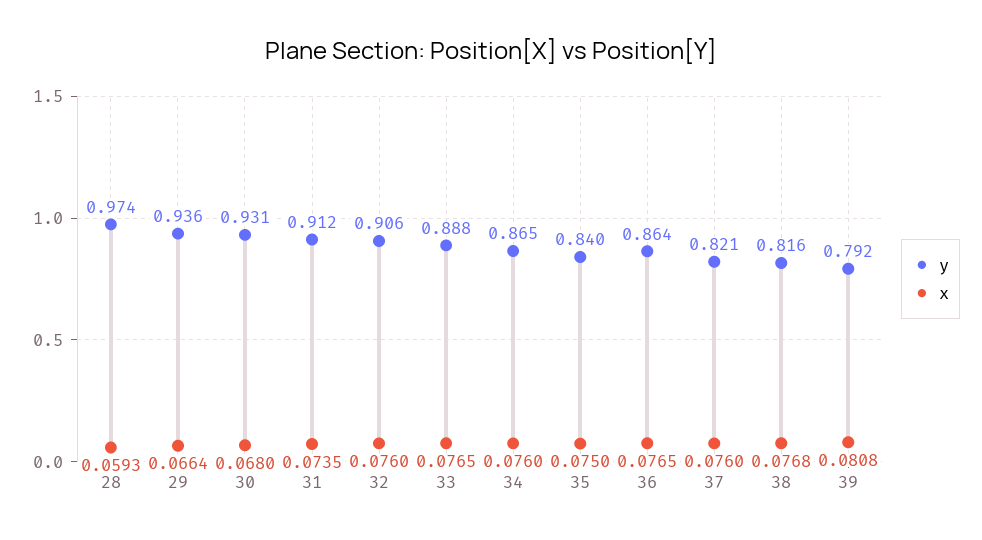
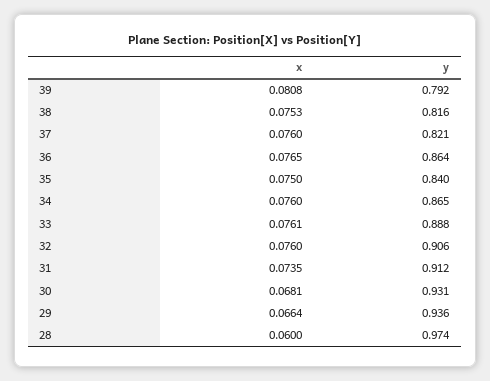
  {
    "y": {
      "28": 0.974,
      "29": 0.936,
      "30": 0.931,
      "31": 0.912,
      "32": 0.906,
      "33": 0.888,
      "34": 0.865,
      "35": 0.84,
      "36": 0.864,
      "37": 0.821,
      "38": 0.816,
      "39": 0.792
    },
    "x": {
-     "28": 0.0593,
+     "28": 0.06,
      "29": 0.0664,
-     "30": 0.068,
+     "30": 0.0681,
      "31": 0.0735,
      "32": 0.076,
-     "33": 0.0765,
+     "33": 0.0761,
      "34": 0.076,
      "35": 0.075,
      "36": 0.0765,
      "37": 0.076,
-     "38": 0.0768,
+     "38": 0.0753,
      "39": 0.0808
    }
  }

